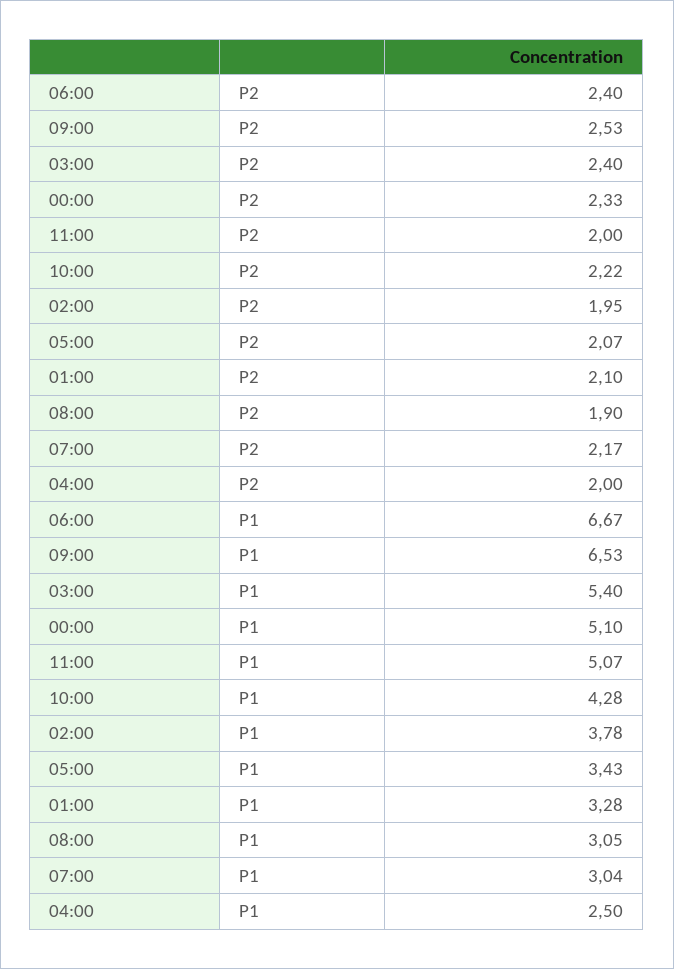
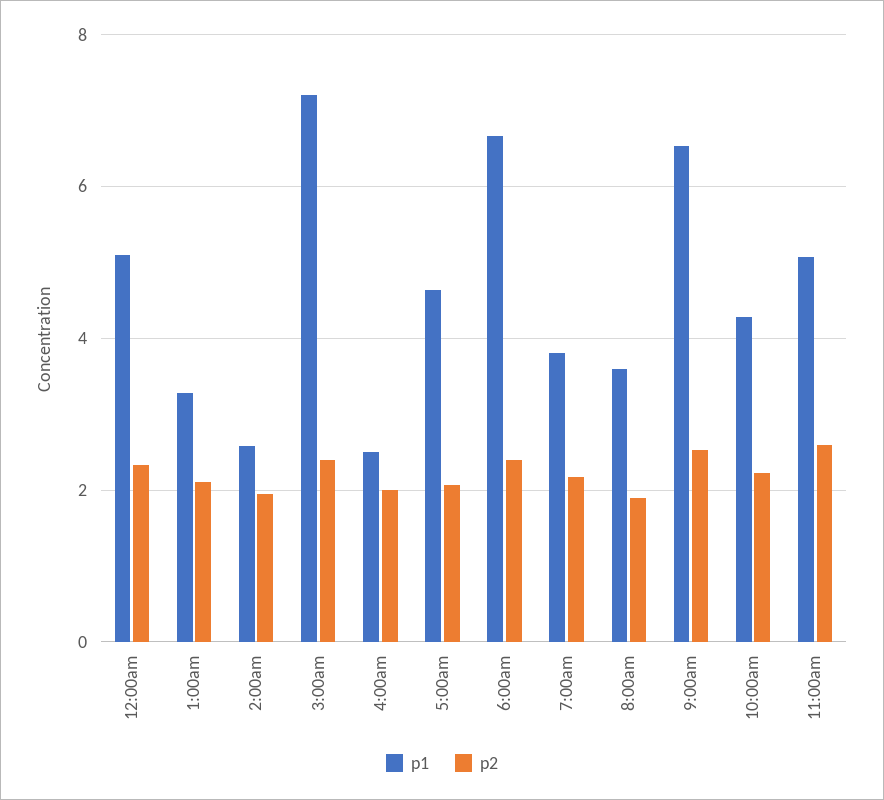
  {
    "P2": {
      "06:00": 2.4,
      "09:00": 2.53,
      "03:00": 2.4,
      "00:00": 2.33,
-     "11:00": 2,
+     "11:00": 2.6,
      "10:00": 2.22,
      "02:00": 1.95,
      "05:00": 2.07,
      "01:00": 2.1,
      "08:00": 1.9,
      "07:00": 2.17,
      "04:00": 2
    },
    "P1": {
      "06:00": 6.67,
      "09:00": 6.53,
-     "03:00": 5.4,
+     "03:00": 7.2,
      "00:00": 5.1,
      "11:00": 5.07,
      "10:00": 4.28,
-     "02:00": 3.78,
+     "02:00": 2.6,
-     "05:00": 3.43,
+     "05:00": 4.6,
      "01:00": 3.28,
-     "08:00": 3.05,
+     "08:00": 3.6,
-     "07:00": 3.04,
+     "07:00": 3.8,
      "04:00": 2.5
    }
  }

